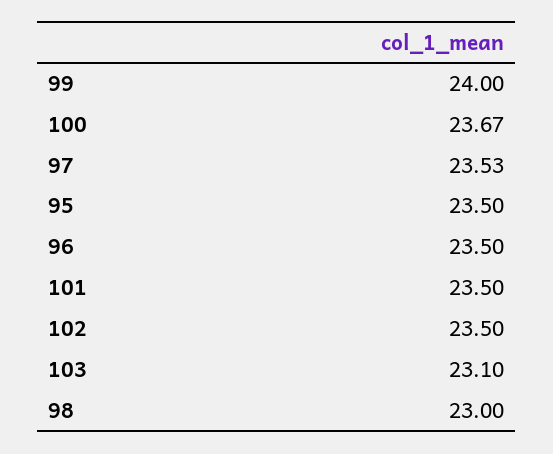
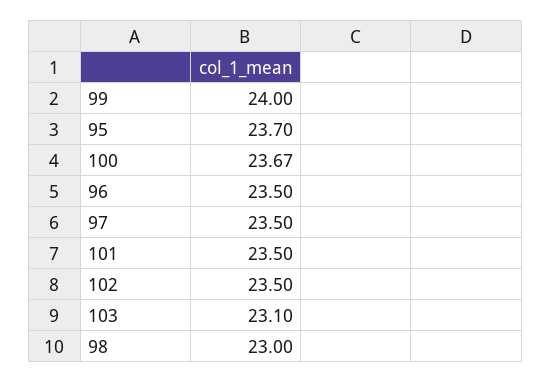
  {
    "99": 24,
    "100": 23.67,
-   "97": 23.53,
+   "97": 23.5,
-   "95": 23.5,
+   "95": 23.7,
    "96": 23.5,
    "101": 23.5,
    "102": 23.5,
    "103": 23.1,
    "98": 23
  }

